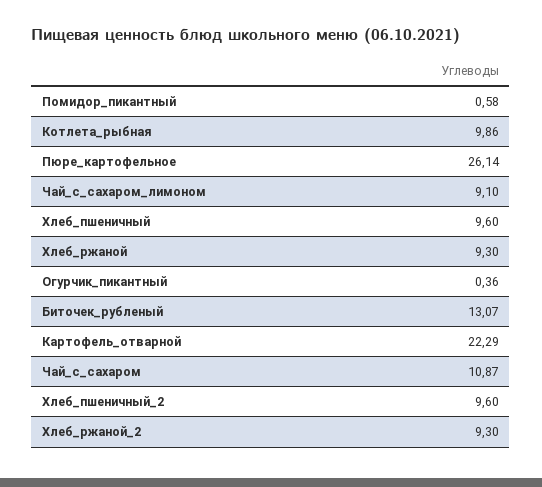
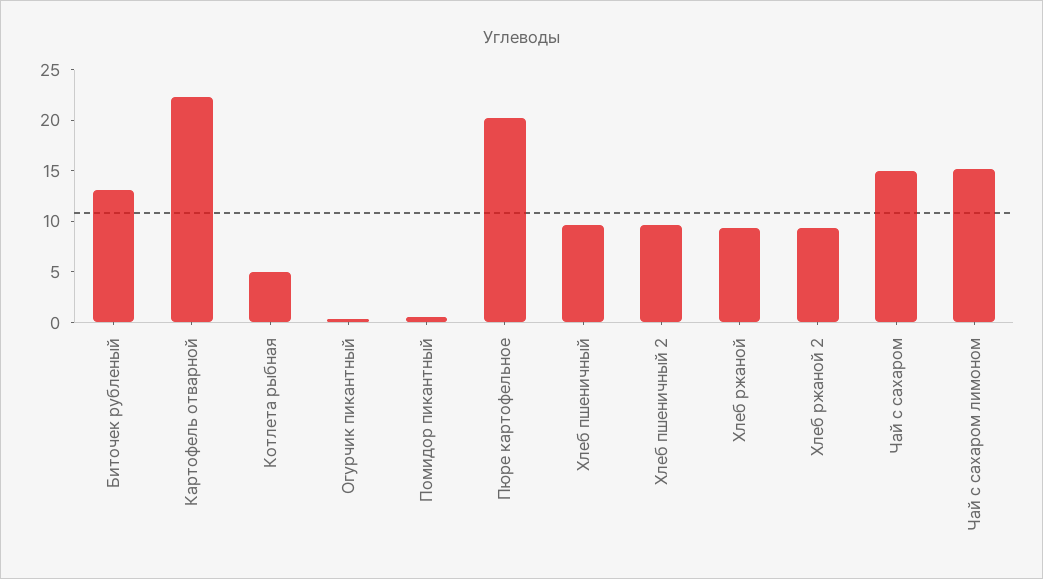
  {
    "Помидор_пикантный": 0.58,
-   "Котлета_рыбная": 9.86,
+   "Котлета_рыбная": 5,
-   "Пюре_картофельное": 26.14,
+   "Пюре_картофельное": 20,
-   "Чай_с_сахаром_лимоном": 9.1,
+   "Чай_с_сахаром_лимоном": 15,
    "Хлеб_пшеничный": 9.6,
    "Хлеб_ржаной": 9.3,
    "Огурчик_пикантный": 0.36,
    "Биточек_рубленый": 13.07,
    "Картофель_отварной": 22.29,
-   "Чай_с_сахаром": 10.87,
+   "Чай_с_сахаром": 15,
    "Хлеб_пшеничный_2": 9.6,
    "Хлеб_ржаной_2": 9.3
  }

